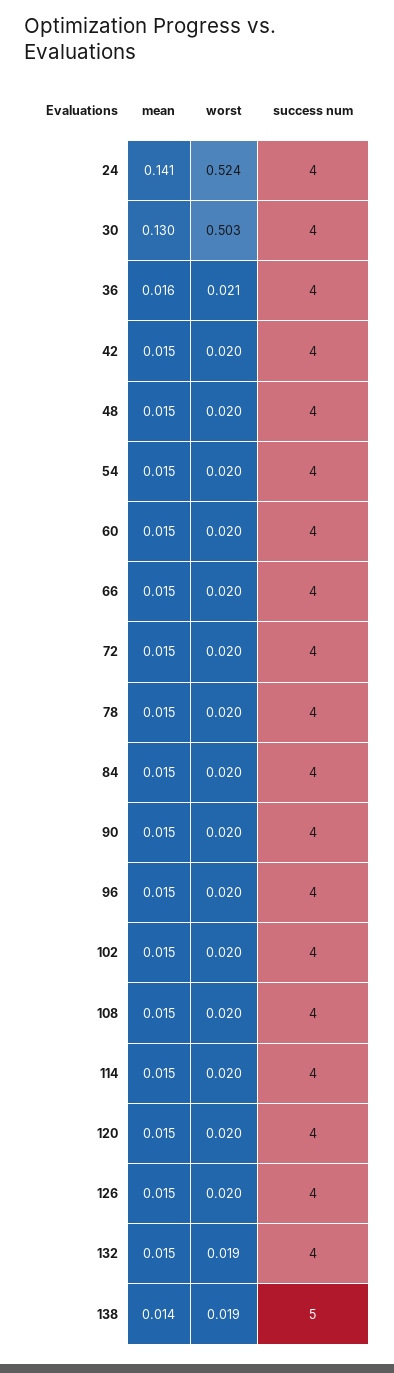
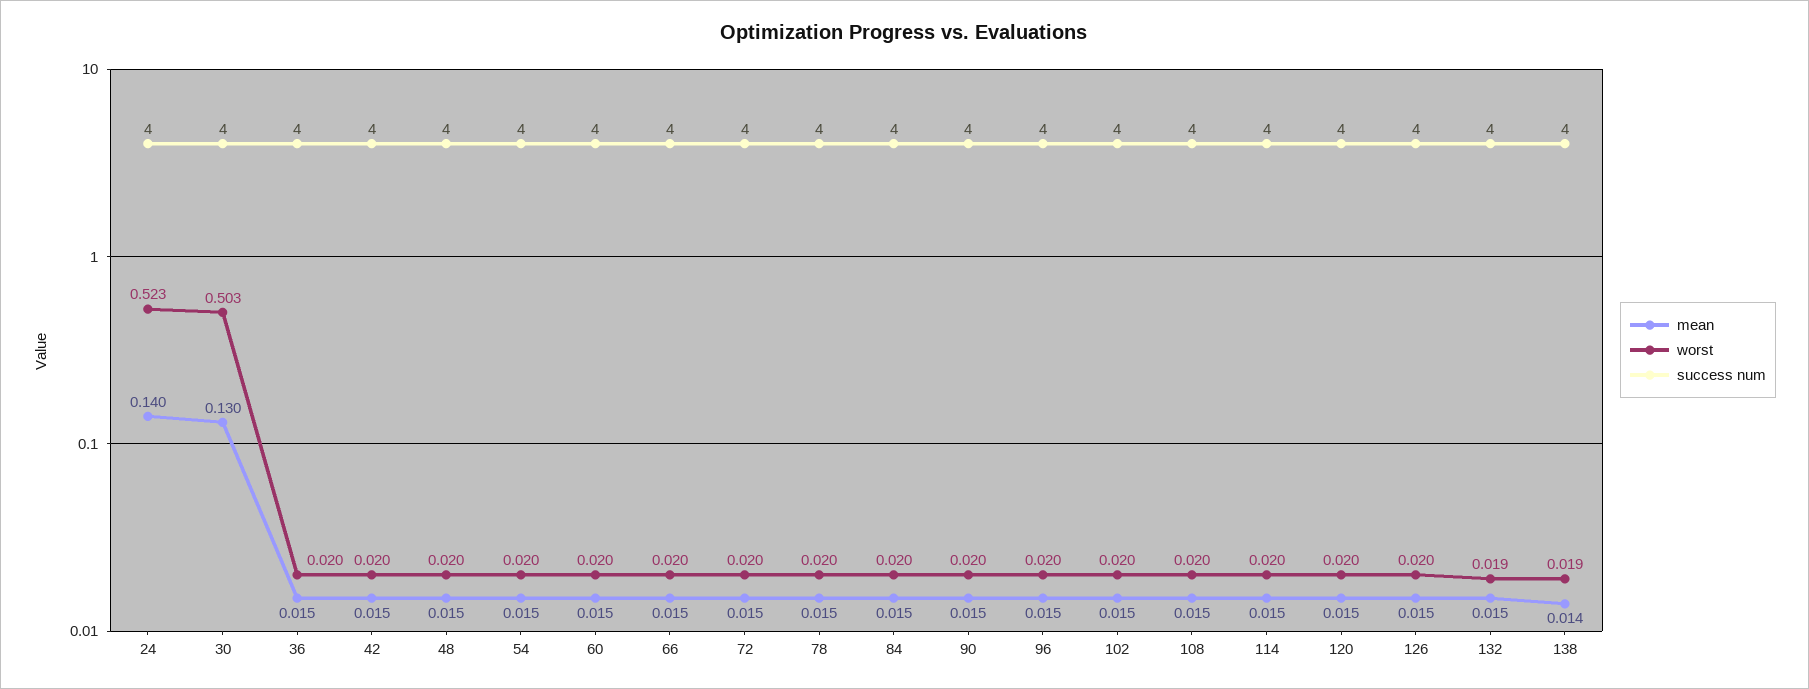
  {
    "mean": {
-     "24": 0.141,
+     "24": 0.14,
      "30": 0.13,
-     "36": 0.016,
+     "36": 0.015,
      "42": 0.015,
      "48": 0.015,
      "54": 0.015,
      "60": 0.015,
      "66": 0.015,
      "72": 0.015,
      "78": 0.015,
      "84": 0.015,
      "90": 0.015,
      "96": 0.015,
      "102": 0.015,
      "108": 0.015,
      "114": 0.015,
      "120": 0.015,
      "126": 0.015,
      "132": 0.015,
      "138": 0.014
    },
    "worst": {
-     "24": 0.524,
+     "24": 0.523,
      "30": 0.503,
-     "36": 0.021,
+     "36": 0.02,
      "42": 0.02,
      "48": 0.02,
      "54": 0.02,
      "60": 0.02,
      "66": 0.02,
      "72": 0.02,
      "78": 0.02,
      "84": 0.02,
      "90": 0.02,
      "96": 0.02,
      "102": 0.02,
      "108": 0.02,
      "114": 0.02,
      "120": 0.02,
      "126": 0.02,
      "132": 0.019,
      "138": 0.019
    },
    "success num": {
      "24": 4,
      "30": 4,
      "36": 4,
      "42": 4,
      "48": 4,
      "54": 4,
      "60": 4,
      "66": 4,
      "72": 4,
      "78": 4,
      "84": 4,
      "90": 4,
      "96": 4,
      "102": 4,
      "108": 4,
      "114": 4,
      "120": 4,
      "126": 4,
      "132": 4,
-     "138": 5
+     "138": 4
    }
  }

